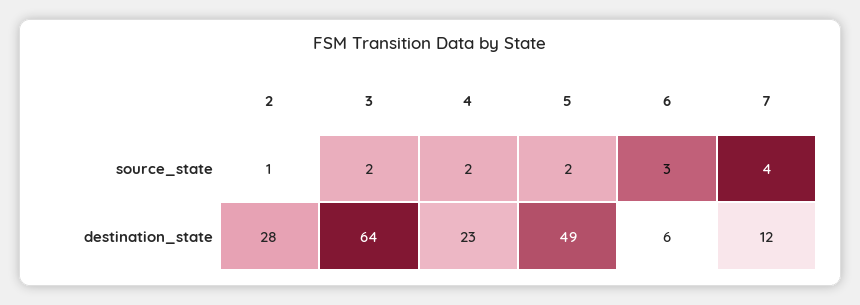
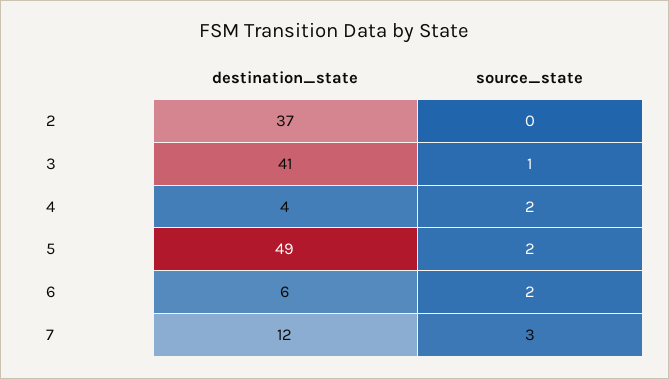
  {
    "2": {
-     "source_state": 1,
+     "source_state": 0,
-     "destination_state": 28
+     "destination_state": 37
    },
    "3": {
-     "source_state": 2,
+     "source_state": 1,
-     "destination_state": 64
+     "destination_state": 41
    },
    "4": {
      "source_state": 2,
-     "destination_state": 23
+     "destination_state": 4
    },
    "5": {
      "source_state": 2,
      "destination_state": 49
    },
    "6": {
-     "source_state": 3,
+     "source_state": 2,
      "destination_state": 6
    },
    "7": {
-     "source_state": 4,
+     "source_state": 3,
      "destination_state": 12
    }
  }

